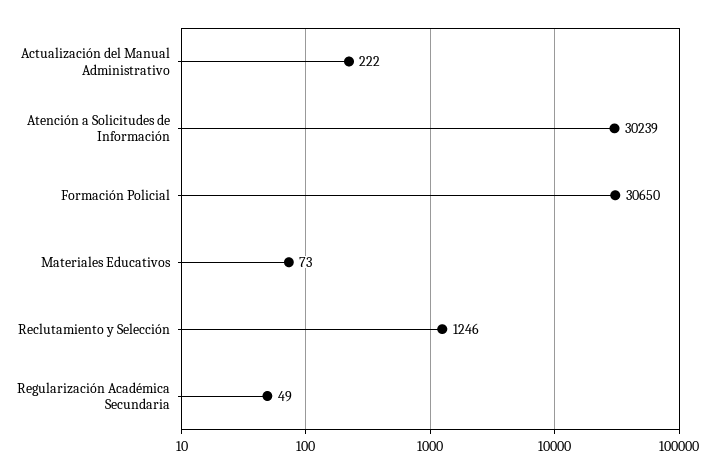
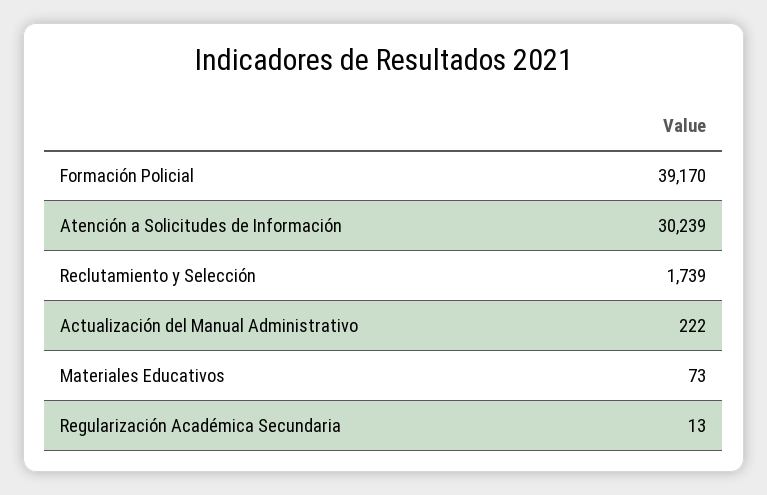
  {
    "Actualización del Manual Administrativo": 222,
    "Atención a Solicitudes de Información": 30239,
-   "Formación Policial": 30650,
+   "Formación Policial": 39170,
    "Materiales Educativos": 73,
-   "Reclutamiento y Selección": 1246,
+   "Reclutamiento y Selección": 1739,
-   "Regularización Académica Secundaria": 49
+   "Regularización Académica Secundaria": 13
  }

